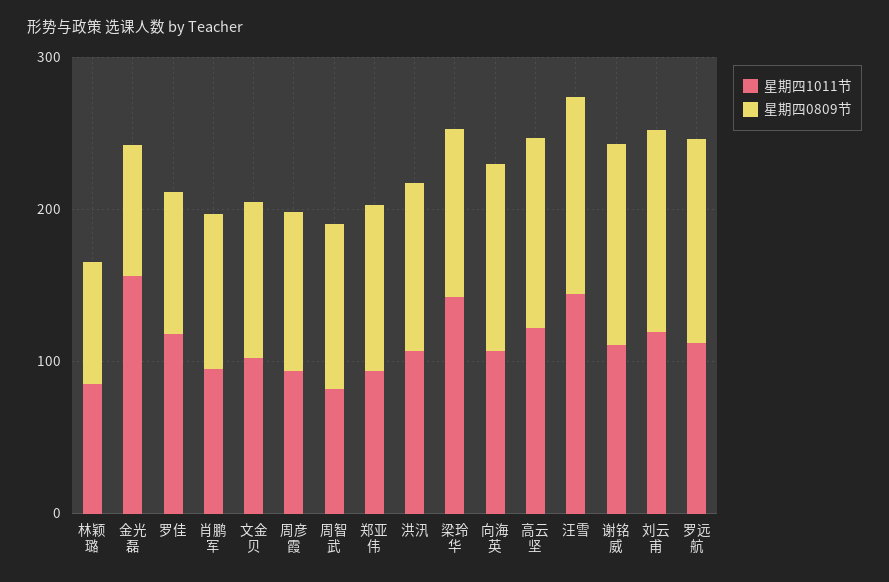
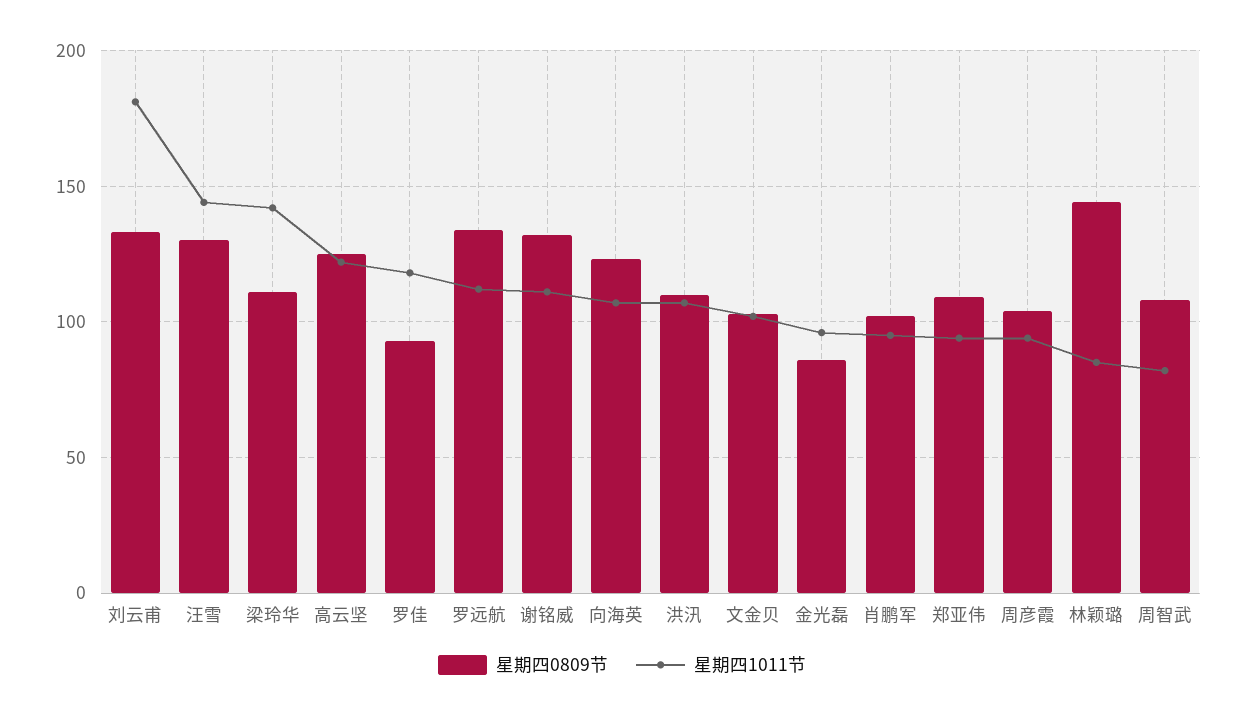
  {
    "星期四1011节": {
      "林颖璐": 85,
-     "金光磊": 160,
+     "金光磊": 95,
      "罗佳": 120,
      "肖鹏军": 95,
      "文金贝": 100,
      "周彦霞": 95,
      "周智武": 80,
      "郑亚伟": 95,
      "洪汛": 105,
      "梁玲华": 140,
      "向海英": 105,
      "高云坚": 120,
      "汪雪": 145,
      "谢铭威": 110,
-     "刘云甫": 120,
+     "刘云甫": 180,
      "罗远航": 110
    },
    "星期四0809节": {
-     "林颖璐": 80,
+     "林颖璐": 145,
      "金光磊": 85,
      "罗佳": 95,
      "肖鹏军": 100,
      "文金贝": 105,
      "周彦霞": 105,
      "周智武": 110,
      "郑亚伟": 110,
      "洪汛": 110,
      "梁玲华": 110,
      "向海英": 125,
      "高云坚": 125,
      "汪雪": 130,
      "谢铭威": 130,
      "刘云甫": 135,
      "罗远航": 135
    }
  }

